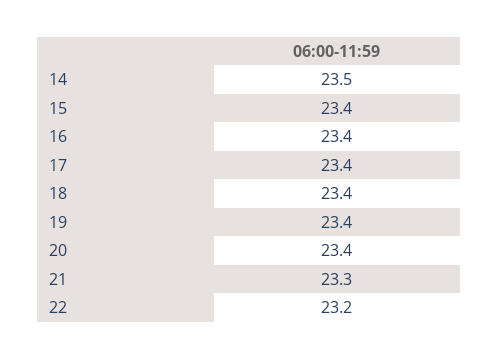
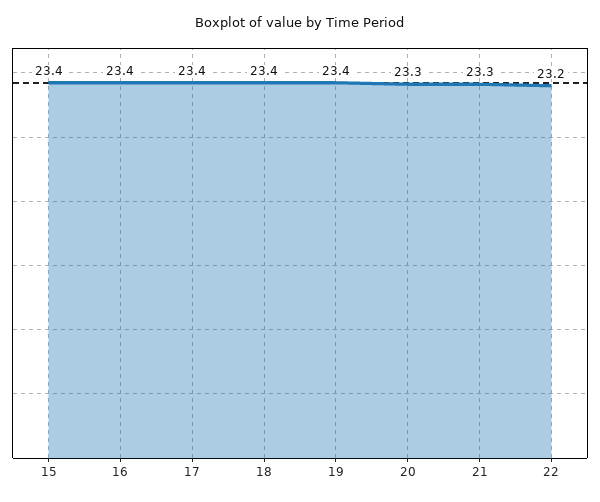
  {
-   "14": 23.5,
    "15": 23.4,
    "16": 23.4,
    "17": 23.4,
    "18": 23.4,
    "19": 23.4,
-   "20": 23.4,
+   "20": 23.3,
    "21": 23.3,
    "22": 23.2
  }

